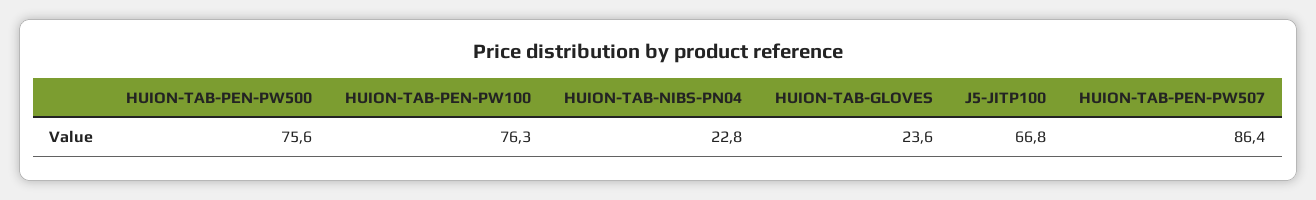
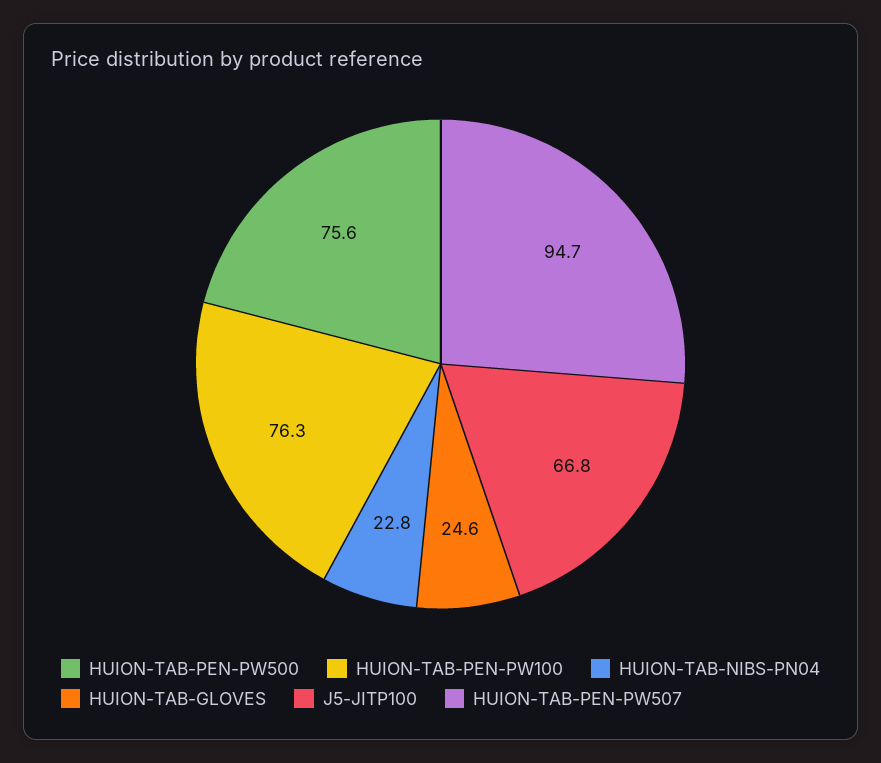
  {
    "HUION-TAB-PEN-PW500": 75.6,
    "HUION-TAB-PEN-PW100": 76.3,
    "HUION-TAB-NIBS-PN04": 22.8,
-   "HUION-TAB-GLOVES": 23.6,
+   "HUION-TAB-GLOVES": 24.6,
    "J5-JITP100": 66.8,
-   "HUION-TAB-PEN-PW507": 86.4
+   "HUION-TAB-PEN-PW507": 94.7
  }

